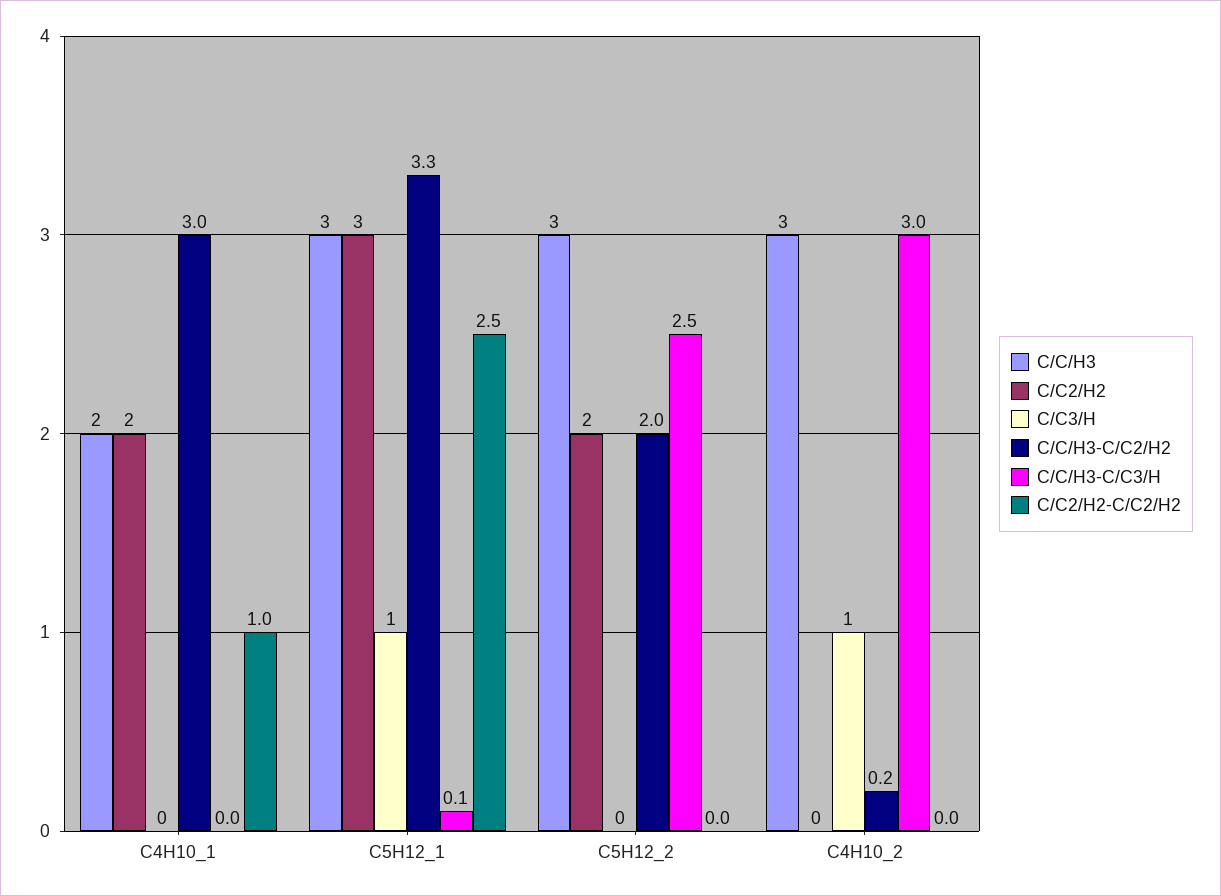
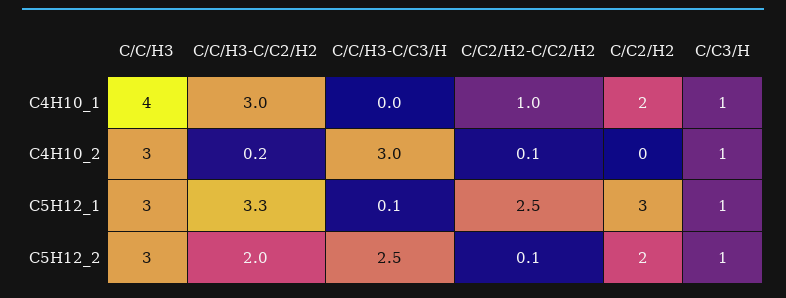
  {
    "C/C/H3": {
-     "C4H10_1": 2,
+     "C4H10_1": 4,
      "C5H12_1": 3,
      "C5H12_2": 3,
      "C4H10_2": 3
    },
    "C/C2/H2": {
      "C4H10_1": 2,
      "C5H12_1": 3,
      "C5H12_2": 2,
      "C4H10_2": 0
    },
    "C/C3/H": {
-     "C4H10_1": 0,
+     "C4H10_1": 1,
      "C5H12_1": 1,
-     "C5H12_2": 0,
+     "C5H12_2": 1,
      "C4H10_2": 1
    },
    "C/C/H3-C/C2/H2": {
      "C4H10_1": 3,
      "C5H12_1": 3.3,
      "C5H12_2": 2,
      "C4H10_2": 0.2
    },
    "C/C/H3-C/C3/H": {
      "C4H10_1": 0,
      "C5H12_1": 0.1,
      "C5H12_2": 2.5,
      "C4H10_2": 3
    },
    "C/C2/H2-C/C2/H2": {
      "C4H10_1": 1,
      "C5H12_1": 2.5,
-     "C5H12_2": 0,
+     "C5H12_2": 0.1,
-     "C4H10_2": 0
+     "C4H10_2": 0.1
    }
  }

